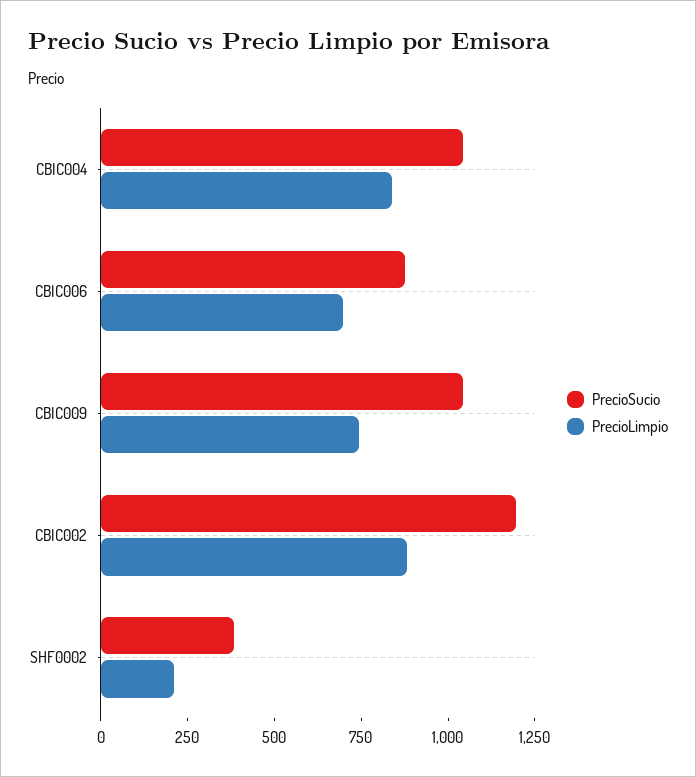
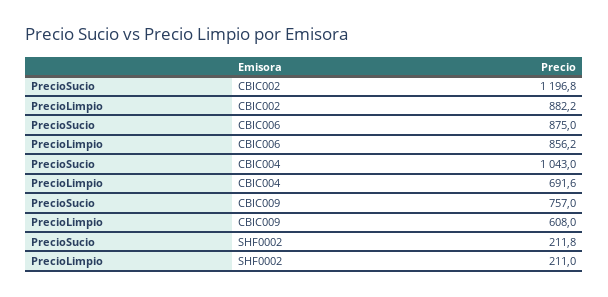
  {
    "PrecioSucio": {
      "CBIC004": 1043,
      "CBIC006": 875,
-     "CBIC009": 1050,
+     "CBIC009": 757,
      "CBIC002": 1196.8,
-     "SHF0002": 400
+     "SHF0002": 211.8
    },
    "PrecioLimpio": {
-     "CBIC004": 850,
+     "CBIC004": 691.6,
-     "CBIC006": 700,
+     "CBIC006": 856.2,
-     "CBIC009": 750,
+     "CBIC009": 608,
      "CBIC002": 882.2,
      "SHF0002": 211
    }
  }

